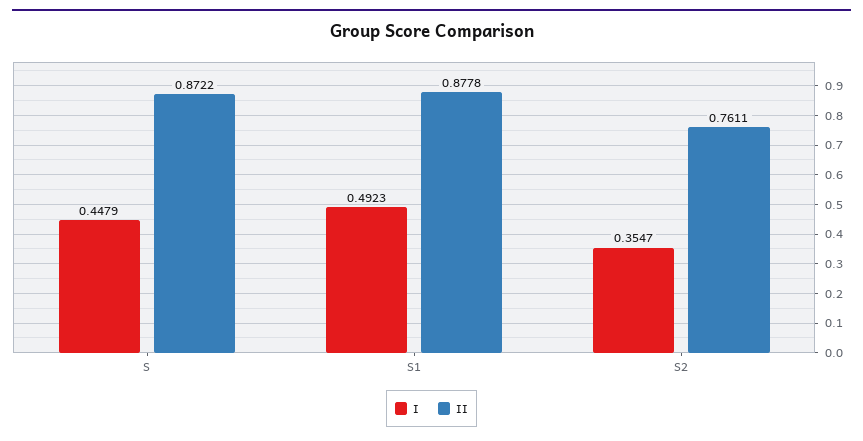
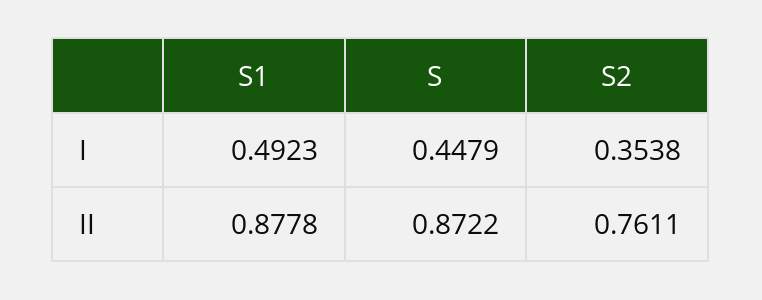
  {
    "I": {
      "S": 0.4479,
      "S1": 0.4923,
-     "S2": 0.3547
+     "S2": 0.3538
    },
    "II": {
      "S": 0.8722,
      "S1": 0.8778,
      "S2": 0.7611
    }
  }

